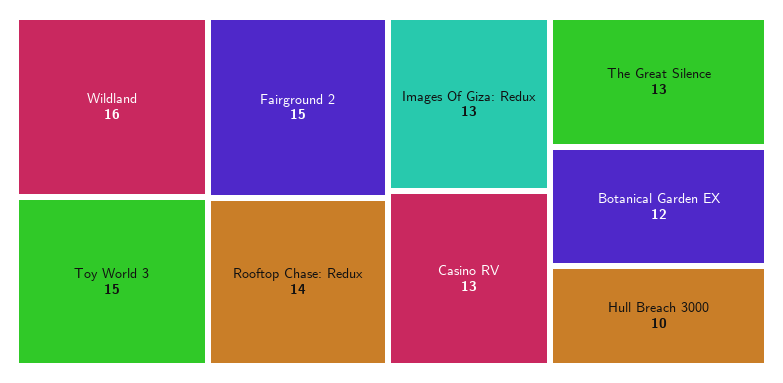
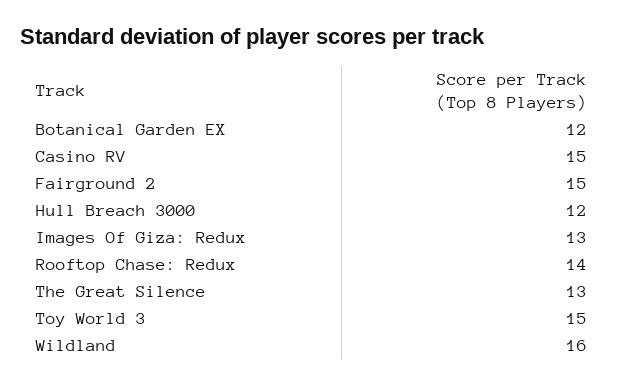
  {
    "Wildland": 16,
    "Toy World 3": 15,
    "Fairground 2": 15,
    "Rooftop Chase: Redux": 14,
    "Images Of Giza: Redux": 13,
-   "Casino RV": 13,
+   "Casino RV": 15,
    "The Great Silence": 13,
    "Botanical Garden EX": 12,
-   "Hull Breach 3000": 10
+   "Hull Breach 3000": 12
  }

